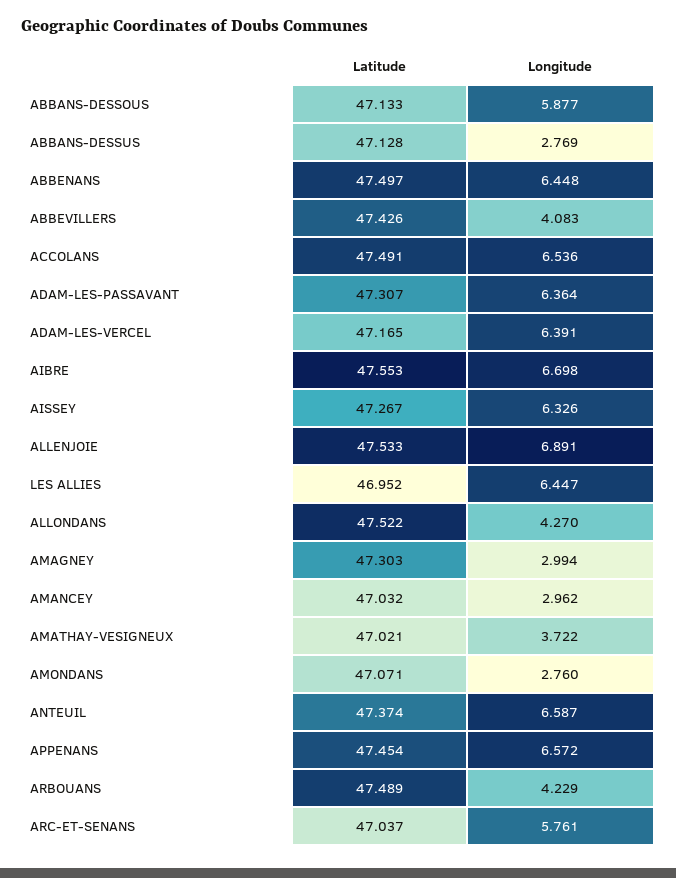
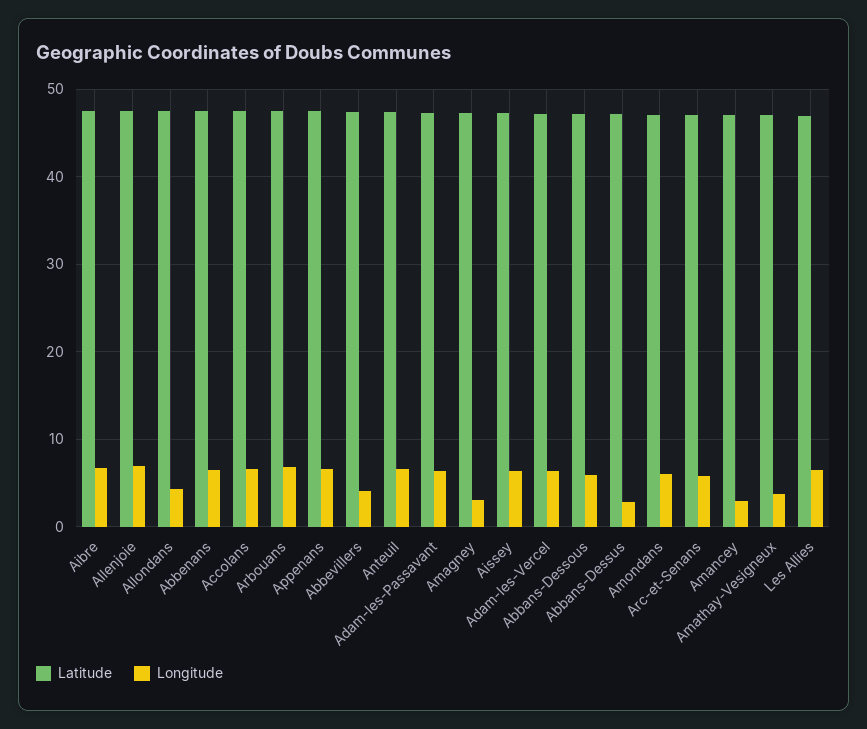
  {
    "Latitude": {
      "ABBANS-DESSOUS": 47.133,
      "ABBANS-DESSUS": 47.128,
      "ABBENANS": 47.497,
      "ABBEVILLERS": 47.426,
      "ACCOLANS": 47.491,
      "ADAM-LES-PASSAVANT": 47.307,
      "ADAM-LES-VERCEL": 47.165,
      "AIBRE": 47.553,
      "AISSEY": 47.267,
      "ALLENJOIE": 47.533,
      "LES ALLIES": 46.952,
      "ALLONDANS": 47.522,
      "AMAGNEY": 47.303,
      "AMANCEY": 47.032,
      "AMATHAY-VESIGNEUX": 47.021,
      "AMONDANS": 47.071,
      "ANTEUIL": 47.374,
      "APPENANS": 47.454,
      "ARBOUANS": 47.489,
      "ARC-ET-SENANS": 47.037
    },
    "Longitude": {
      "ABBANS-DESSOUS": 5.877,
      "ABBANS-DESSUS": 2.769,
      "ABBENANS": 6.448,
      "ABBEVILLERS": 4.083,
      "ACCOLANS": 6.536,
      "ADAM-LES-PASSAVANT": 6.364,
      "ADAM-LES-VERCEL": 6.391,
      "AIBRE": 6.698,
      "AISSEY": 6.326,
      "ALLENJOIE": 6.891,
      "LES ALLIES": 6.447,
      "ALLONDANS": 4.27,
      "AMAGNEY": 2.994,
      "AMANCEY": 2.962,
      "AMATHAY-VESIGNEUX": 3.722,
-     "AMONDANS": 2.76,
+     "AMONDANS": 6,
      "ANTEUIL": 6.587,
      "APPENANS": 6.572,
-     "ARBOUANS": 4.229,
+     "ARBOUANS": 7,
      "ARC-ET-SENANS": 5.761
    }
  }

